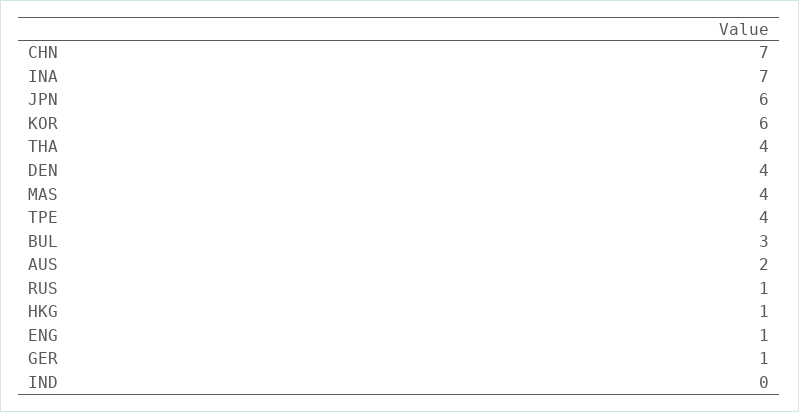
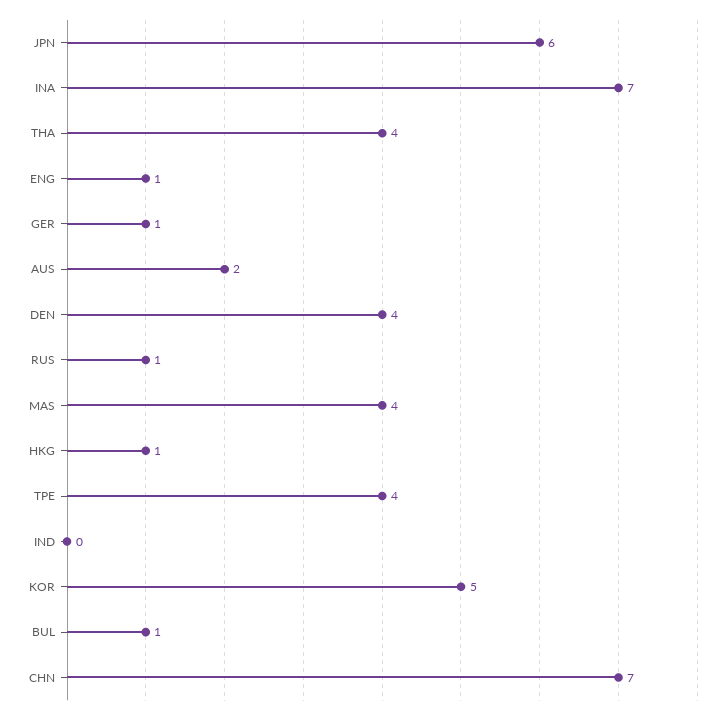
  {
    "CHN": 7,
    "INA": 7,
    "JPN": 6,
-   "KOR": 6,
+   "KOR": 5,
    "THA": 4,
    "DEN": 4,
    "MAS": 4,
    "TPE": 4,
-   "BUL": 3,
+   "BUL": 1,
    "AUS": 2,
    "RUS": 1,
    "HKG": 1,
    "ENG": 1,
    "GER": 1,
    "IND": 0
  }

